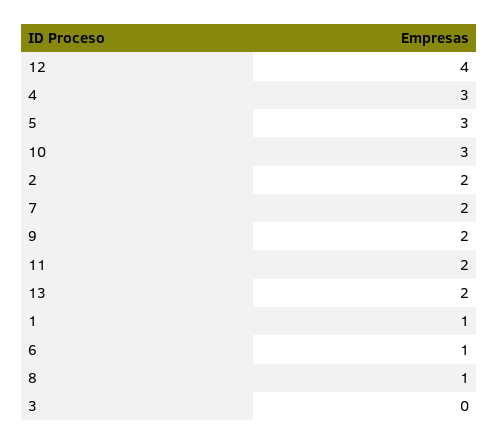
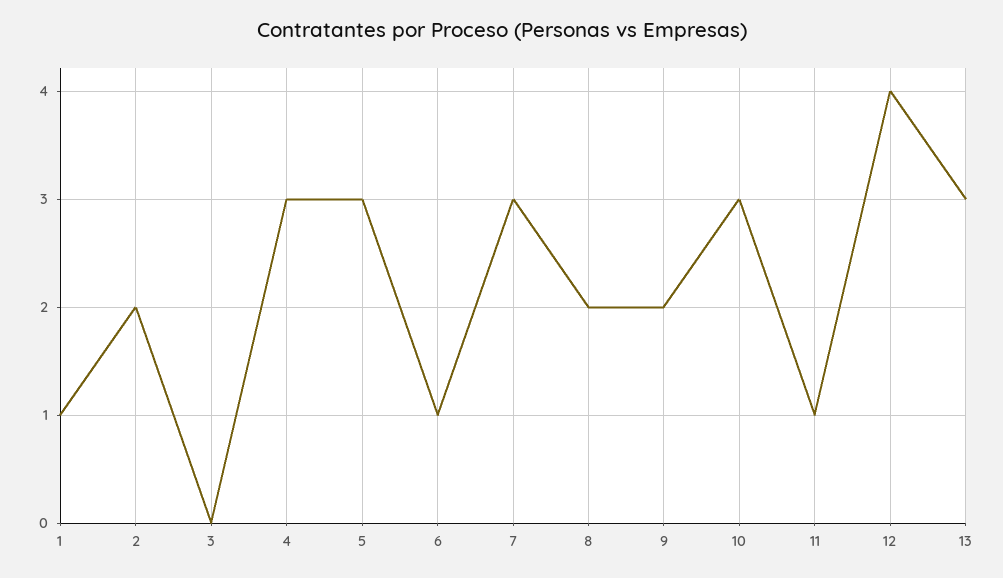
  {
    "12": 4,
    "4": 3,
    "5": 3,
    "10": 3,
    "2": 2,
-   "7": 2,
+   "7": 3,
    "9": 2,
-   "11": 2,
+   "11": 1,
-   "13": 2,
+   "13": 3,
    "1": 1,
    "6": 1,
-   "8": 1,
+   "8": 2,
    "3": 0
  }

